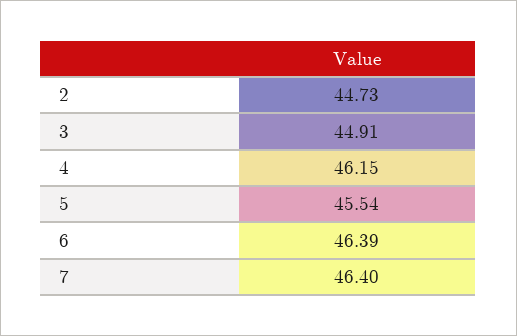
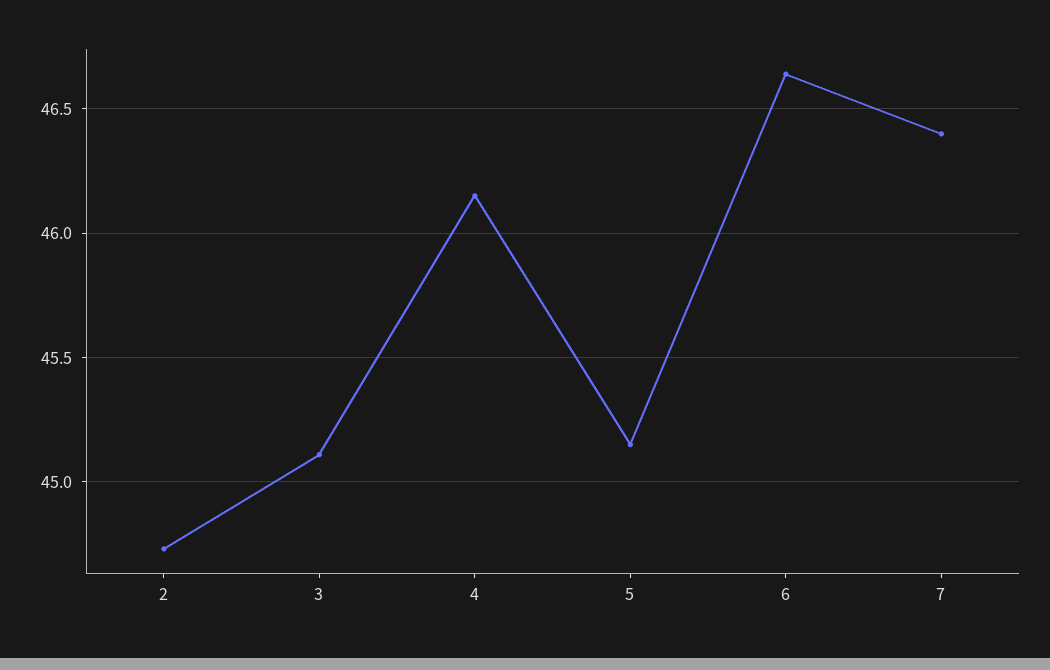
  {
    "2": 44.73,
-   "3": 44.91,
+   "3": 45.1,
    "4": 46.15,
-   "5": 45.54,
+   "5": 45.15,
-   "6": 46.39,
+   "6": 46.65,
    "7": 46.4
  }

